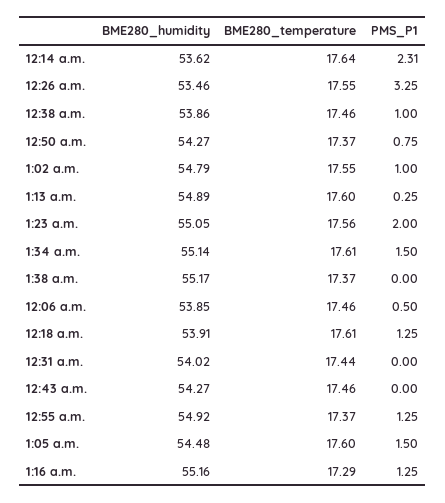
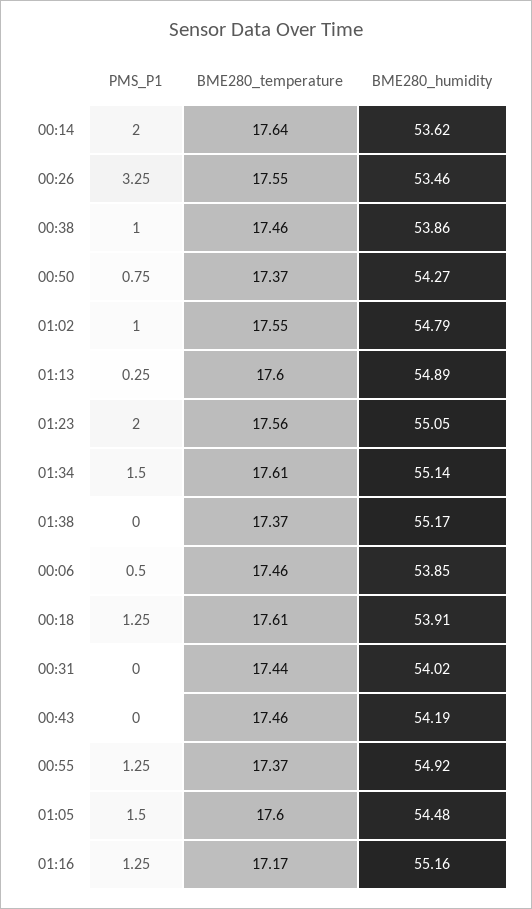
  {
    "BME280_humidity": {
      "12:14 a.m.": 53.62,
      "12:26 a.m.": 53.46,
      "12:38 a.m.": 53.86,
      "12:50 a.m.": 54.27,
      "1:02 a.m.": 54.79,
      "1:13 a.m.": 54.89,
      "1:23 a.m.": 55.05,
      "1:34 a.m.": 55.14,
      "1:38 a.m.": 55.17,
      "12:06 a.m.": 53.85,
      "12:18 a.m.": 53.91,
      "12:31 a.m.": 54.02,
-     "12:43 a.m.": 54.27,
+     "12:43 a.m.": 54.19,
      "12:55 a.m.": 54.92,
      "1:05 a.m.": 54.48,
      "1:16 a.m.": 55.16
    },
    "BME280_temperature": {
      "12:14 a.m.": 17.64,
      "12:26 a.m.": 17.55,
      "12:38 a.m.": 17.46,
      "12:50 a.m.": 17.37,
      "1:02 a.m.": 17.55,
      "1:13 a.m.": 17.6,
      "1:23 a.m.": 17.56,
      "1:34 a.m.": 17.61,
      "1:38 a.m.": 17.37,
      "12:06 a.m.": 17.46,
      "12:18 a.m.": 17.61,
      "12:31 a.m.": 17.44,
      "12:43 a.m.": 17.46,
      "12:55 a.m.": 17.37,
      "1:05 a.m.": 17.6,
-     "1:16 a.m.": 17.29
+     "1:16 a.m.": 17.17
    },
    "PMS_P1": {
-     "12:14 a.m.": 2.31,
+     "12:14 a.m.": 2,
      "12:26 a.m.": 3.25,
      "12:38 a.m.": 1,
      "12:50 a.m.": 0.75,
      "1:02 a.m.": 1,
      "1:13 a.m.": 0.25,
      "1:23 a.m.": 2,
      "1:34 a.m.": 1.5,
      "1:38 a.m.": 0,
      "12:06 a.m.": 0.5,
      "12:18 a.m.": 1.25,
      "12:31 a.m.": 0,
      "12:43 a.m.": 0,
      "12:55 a.m.": 1.25,
      "1:05 a.m.": 1.5,
      "1:16 a.m.": 1.25
    }
  }

